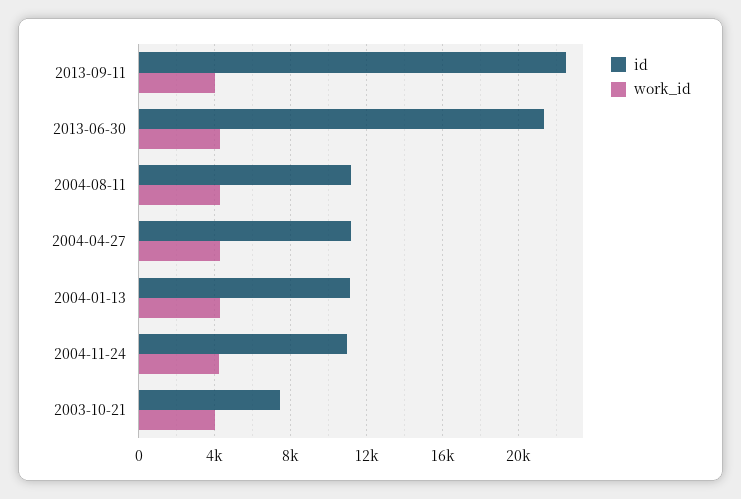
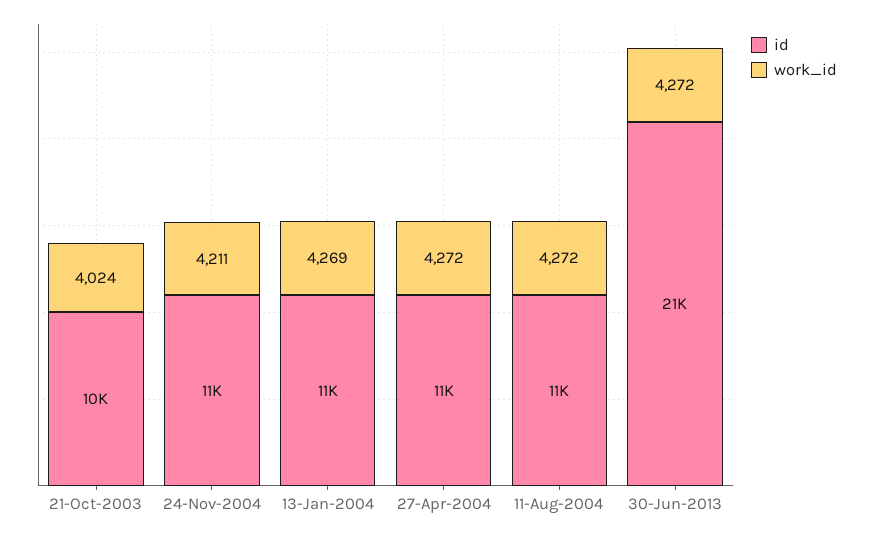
  {
    "id": {
-     "2013-09-11": 22500,
      "2013-06-30": 21000,
      "2004-08-11": 11000,
      "2004-04-27": 11000,
      "2004-01-13": 11000,
      "2004-11-24": 11000,
-     "2003-10-21": 7500
+     "2003-10-21": 10000
    },
    "work_id": {
-     "2013-09-11": 4000,
      "2013-06-30": 4272,
      "2004-08-11": 4272,
      "2004-04-27": 4272,
      "2004-01-13": 4269,
      "2004-11-24": 4211,
      "2003-10-21": 4024
    }
  }

